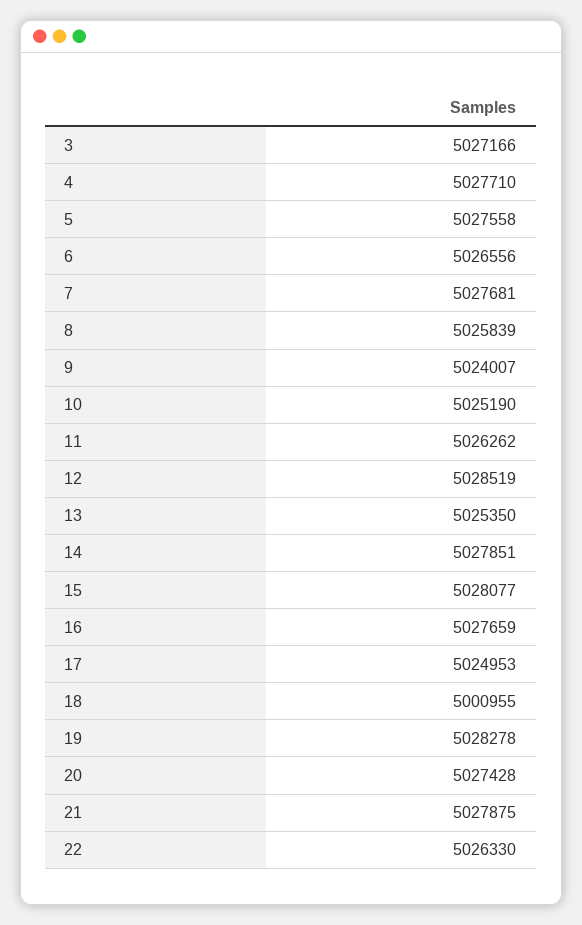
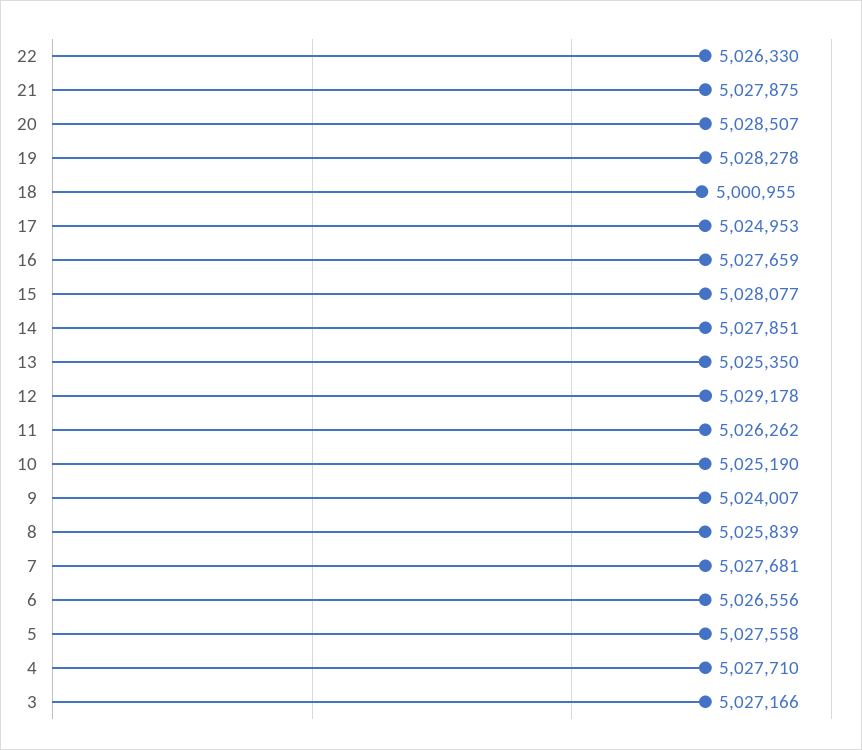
  {
    "3": 5027166,
    "4": 5027710,
    "5": 5027558,
    "6": 5026556,
    "7": 5027681,
    "8": 5025839,
    "9": 5024007,
    "10": 5025190,
    "11": 5026262,
-   "12": 5028519,
+   "12": 5029178,
    "13": 5025350,
    "14": 5027851,
    "15": 5028077,
    "16": 5027659,
    "17": 5024953,
    "18": 5000955,
    "19": 5028278,
-   "20": 5027428,
+   "20": 5028507,
    "21": 5027875,
    "22": 5026330
  }

